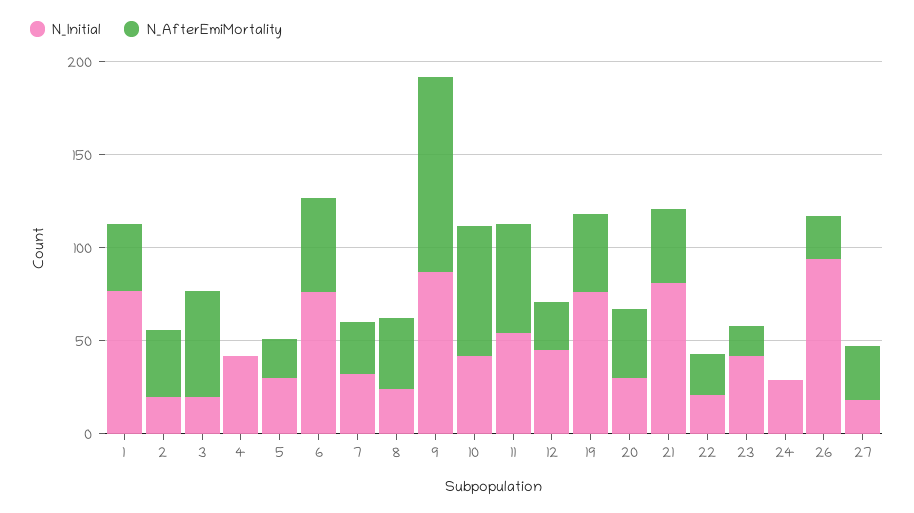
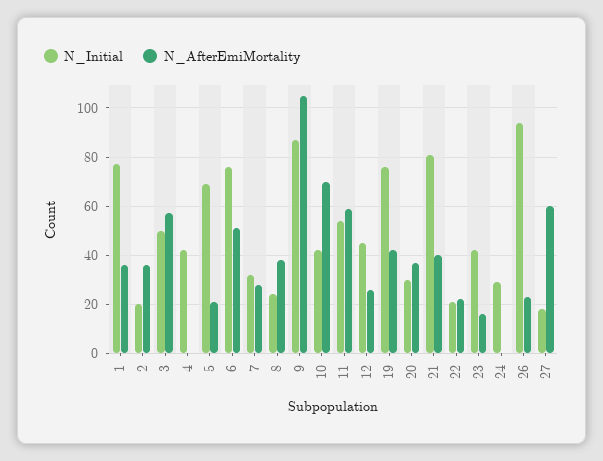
  {
    "N_Initial": {
      "1": 75,
      "2": 20,
-     "3": 20,
+     "3": 50,
      "4": 40,
-     "5": 30,
+     "5": 70,
      "6": 75,
      "7": 30,
      "8": 25,
      "9": 85,
      "10": 40,
      "11": 55,
      "12": 45,
      "19": 75,
      "20": 30,
      "21": 80,
      "22": 20,
      "23": 40,
      "24": 30,
      "26": 95,
      "27": 20
    },
    "N_AfterEmiMortality": {
      "1": 35,
      "2": 35,
      "3": 55,
      "4": 0,
      "5": 20,
      "6": 50,
      "7": 30,
      "8": 40,
      "9": 105,
      "10": 70,
      "11": 60,
      "12": 25,
      "19": 40,
      "20": 35,
      "21": 40,
      "22": 20,
      "23": 15,
      "24": 0,
      "26": 25,
-     "27": 30
+     "27": 60
    }
  }

